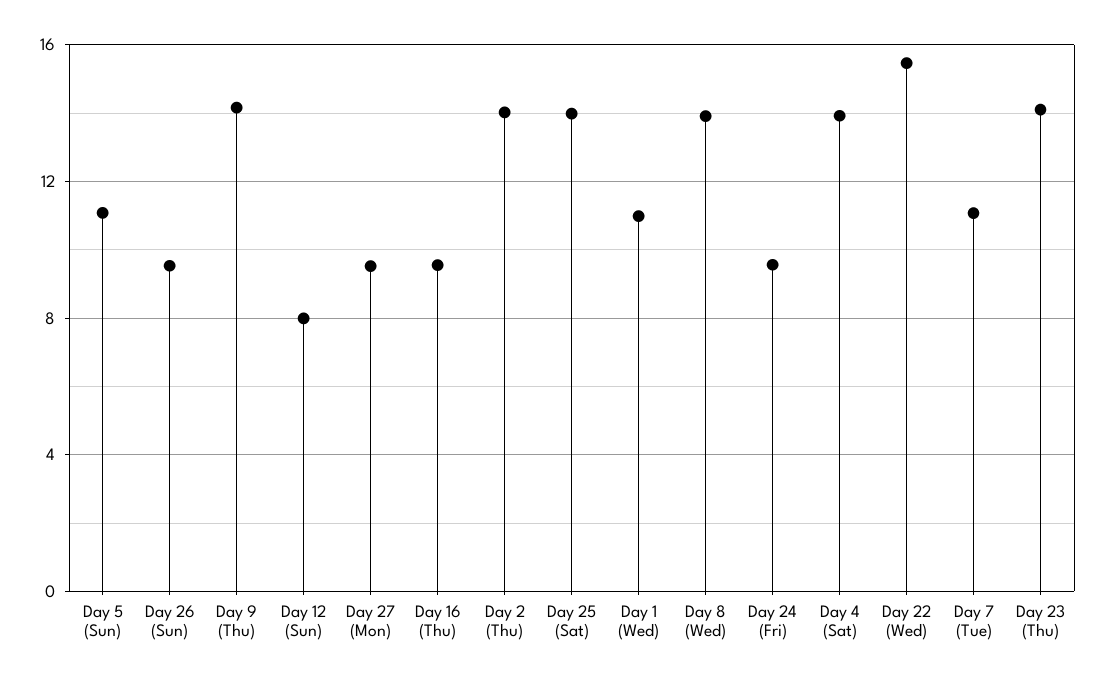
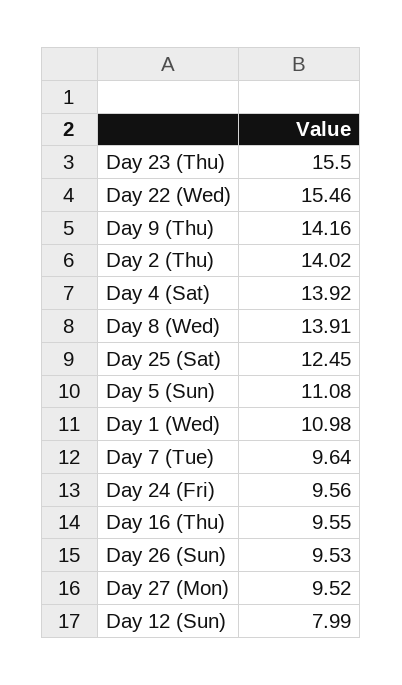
  {
    "Day 5 (Sun)": 11.08,
    "Day 26 (Sun)": 9.53,
    "Day 9 (Thu)": 14.16,
    "Day 12 (Sun)": 7.99,
    "Day 27 (Mon)": 9.52,
    "Day 16 (Thu)": 9.55,
    "Day 2 (Thu)": 14.02,
-   "Day 25 (Sat)": 14,
+   "Day 25 (Sat)": 12.45,
    "Day 1 (Wed)": 10.98,
    "Day 8 (Wed)": 13.91,
    "Day 24 (Fri)": 9.56,
    "Day 4 (Sat)": 13.92,
    "Day 22 (Wed)": 15.46,
-   "Day 7 (Tue)": 11,
+   "Day 7 (Tue)": 9.64,
-   "Day 23 (Thu)": 14
+   "Day 23 (Thu)": 15.5
  }

